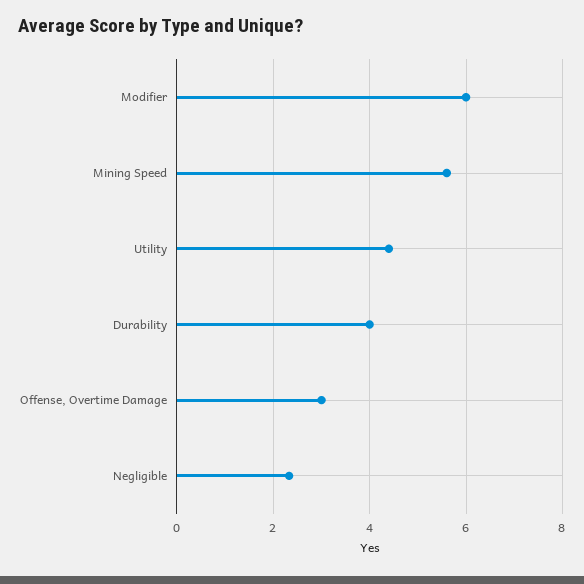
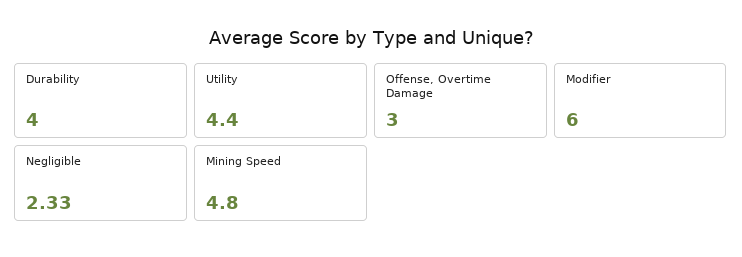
  {
    "Modifier": 6,
-   "Mining Speed": 5.6,
+   "Mining Speed": 4.8,
    "Utility": 4.4,
    "Durability": 4,
    "Offense, Overtime Damage": 3,
    "Negligible": 2.33
  }

